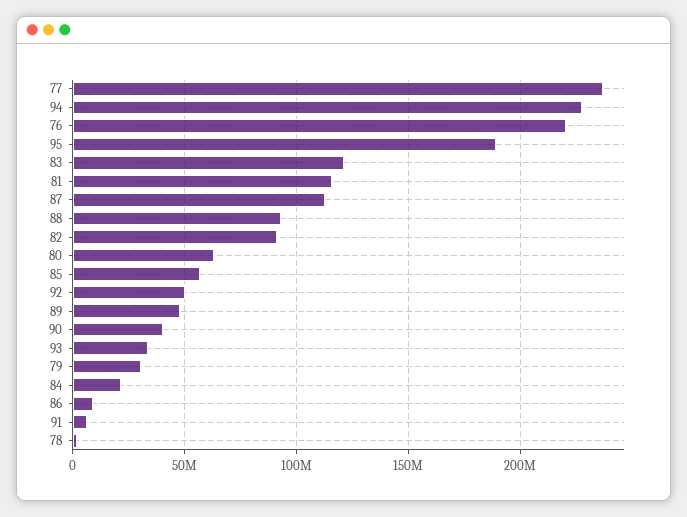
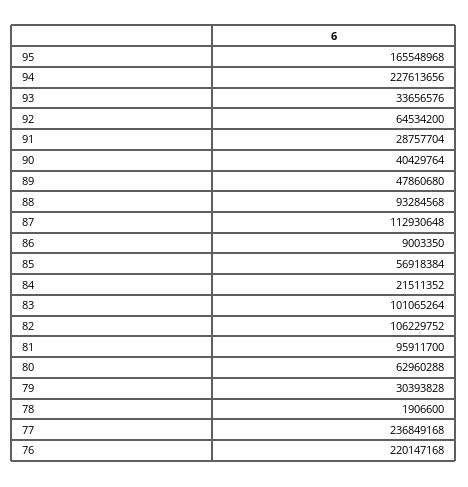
  {
    "77": 236849168,
    "94": 227613656,
    "76": 220147168,
-   "95": 190000000,
+   "95": 165548968,
-   "83": 120000000,
+   "83": 101065264,
-   "81": 115000000,
+   "81": 95911700,
    "87": 112930648,
    "88": 93284568,
-   "82": 90000000,
+   "82": 106229752,
    "80": 62960288,
    "85": 56918384,
-   "92": 50000000,
+   "92": 64534200,
    "89": 47860680,
    "90": 40429764,
    "93": 33656576,
    "79": 30393828,
    "84": 21511352,
    "86": 9003350,
-   "91": 5000000,
+   "91": 28757704,
    "78": 1906600
  }

